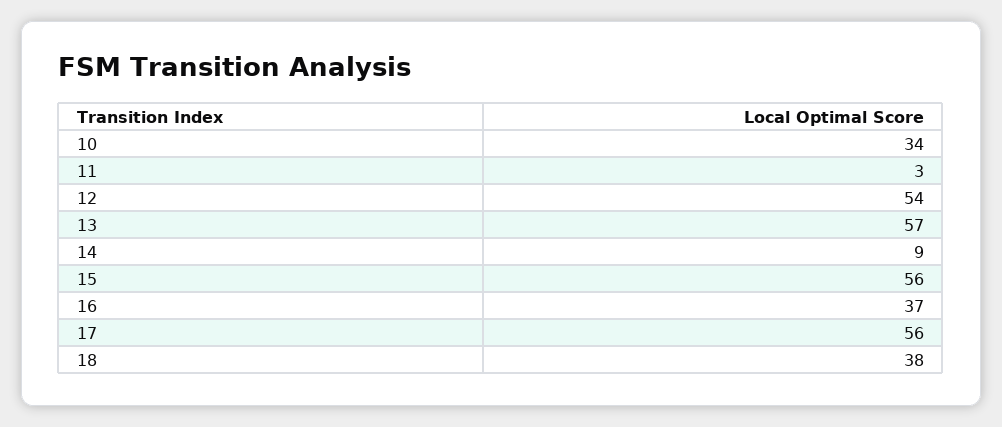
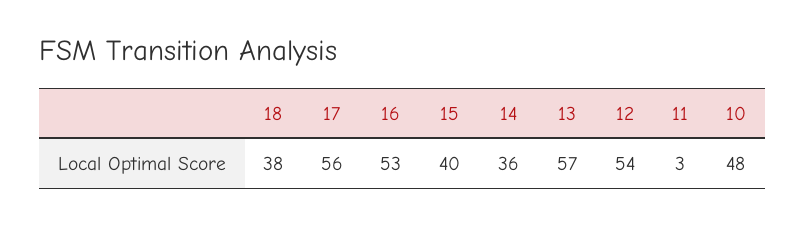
  {
-   "10": 34,
+   "10": 48,
    "11": 3,
    "12": 54,
    "13": 57,
-   "14": 9,
+   "14": 36,
-   "15": 56,
+   "15": 40,
-   "16": 37,
+   "16": 53,
    "17": 56,
    "18": 38
  }

